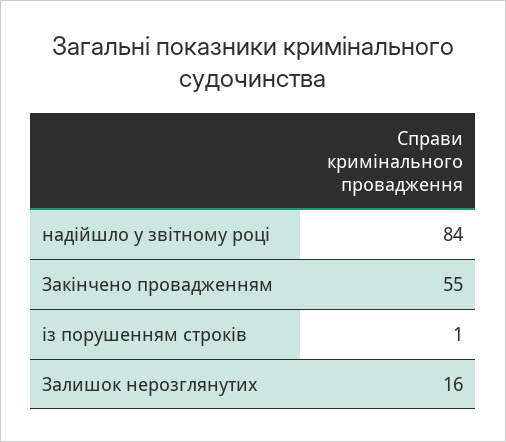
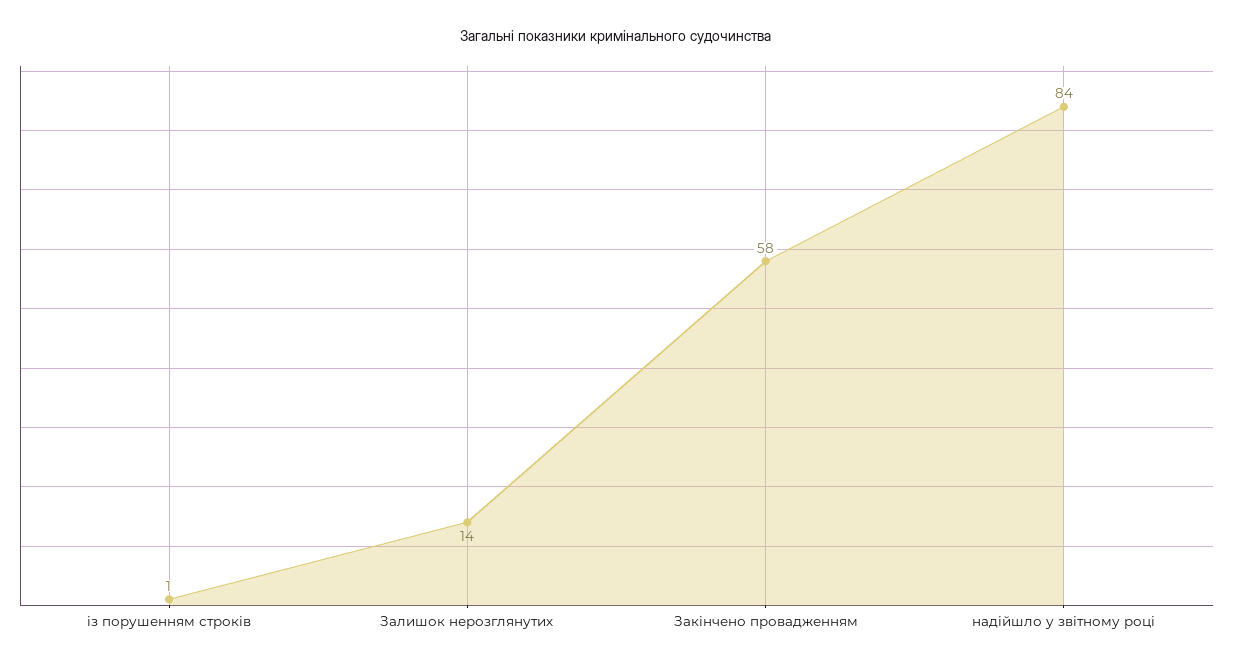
  {
    "надійшло у звітному році": 84,
-   "Закінчено провадженням": 55,
+   "Закінчено провадженням": 58,
    "із порушенням строків": 1,
-   "Залишок нерозглянутих": 16
+   "Залишок нерозглянутих": 14
  }

